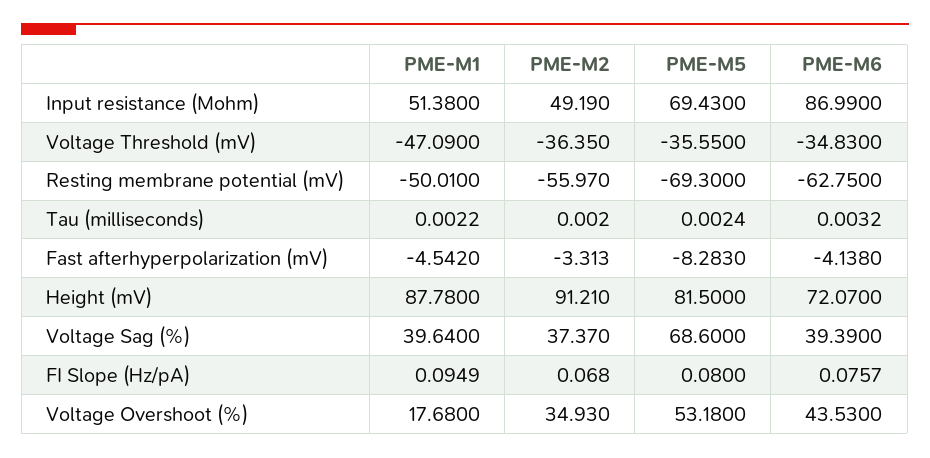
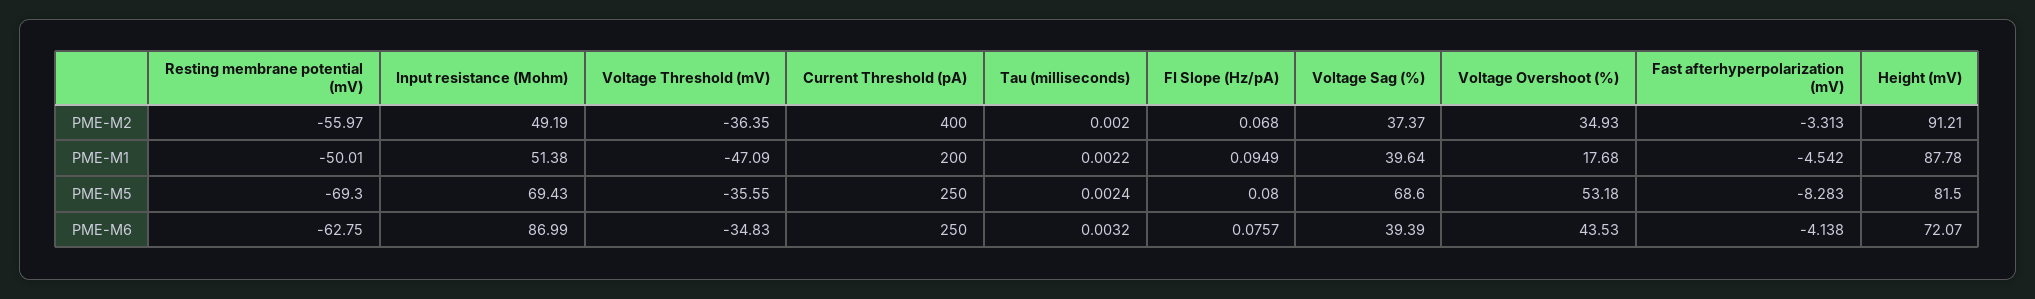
  {
    "PME-M1": {
      "Input resistance (Mohm)": 51.38,
      "Voltage Threshold (mV)": -47.09,
      "Resting membrane potential (mV)": -50.01,
      "Tau (milliseconds)": 0.0022,
      "Fast afterhyperpolarization (mV)": -4.542,
      "Height (mV)": 87.78,
      "Voltage Sag (%)": 39.64,
      "FI Slope (Hz/pA)": 0.0949,
-     "Voltage Overshoot (%)": 17.68
+     "Voltage Overshoot (%)": 17.68,
+     "Current Threshold (pA)": 200
    },
    "PME-M2": {
      "Input resistance (Mohm)": 49.19,
      "Voltage Threshold (mV)": -36.35,
      "Resting membrane potential (mV)": -55.97,
      "Tau (milliseconds)": 0.002,
      "Fast afterhyperpolarization (mV)": -3.313,
      "Height (mV)": 91.21,
      "Voltage Sag (%)": 37.37,
      "FI Slope (Hz/pA)": 0.068,
-     "Voltage Overshoot (%)": 34.93
+     "Voltage Overshoot (%)": 34.93,
+     "Current Threshold (pA)": 400
    },
    "PME-M5": {
      "Input resistance (Mohm)": 69.43,
      "Voltage Threshold (mV)": -35.55,
      "Resting membrane potential (mV)": -69.3,
      "Tau (milliseconds)": 0.0024,
      "Fast afterhyperpolarization (mV)": -8.283,
      "Height (mV)": 81.5,
      "Voltage Sag (%)": 68.6,
      "FI Slope (Hz/pA)": 0.08,
-     "Voltage Overshoot (%)": 53.18
+     "Voltage Overshoot (%)": 53.18,
+     "Current Threshold (pA)": 250
    },
    "PME-M6": {
      "Input resistance (Mohm)": 86.99,
      "Voltage Threshold (mV)": -34.83,
      "Resting membrane potential (mV)": -62.75,
      "Tau (milliseconds)": 0.0032,
      "Fast afterhyperpolarization (mV)": -4.138,
      "Height (mV)": 72.07,
      "Voltage Sag (%)": 39.39,
      "FI Slope (Hz/pA)": 0.0757,
-     "Voltage Overshoot (%)": 43.53
+     "Voltage Overshoot (%)": 43.53,
+     "Current Threshold (pA)": 250
    }
  }

